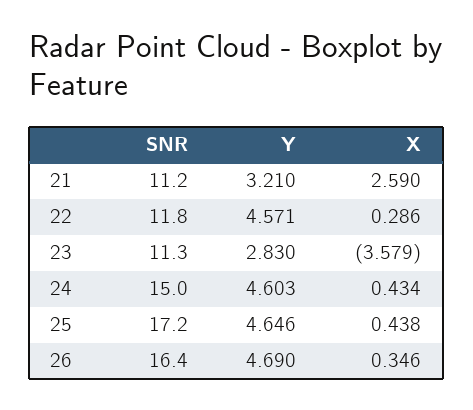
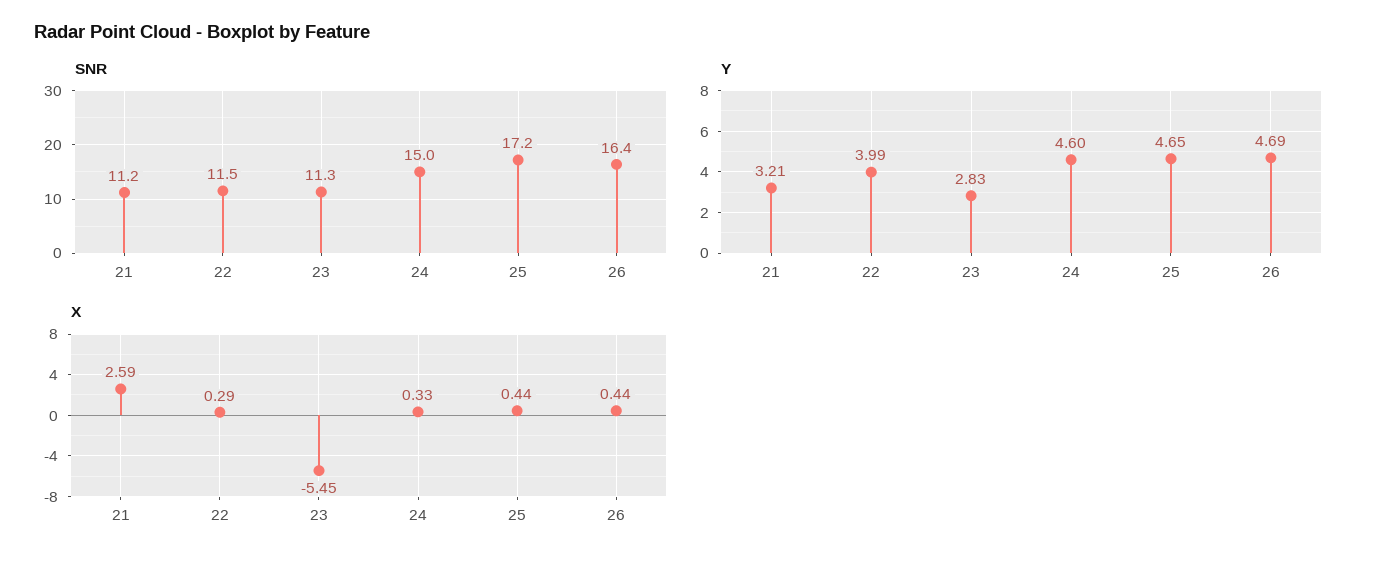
  {
    "SNR": {
      "21": 11.2,
-     "22": 11.8,
+     "22": 11.5,
      "23": 11.3,
      "24": 15,
      "25": 17.2,
      "26": 16.4
    },
    "Y": {
      "21": 3.21,
-     "22": 4.571,
+     "22": 3.99,
      "23": 2.83,
      "24": 4.603,
      "25": 4.646,
      "26": 4.69
    },
    "X": {
      "21": 2.59,
      "22": 0.286,
-     "23": -3.579,
+     "23": -5.45,
-     "24": 0.434,
+     "24": 0.33,
      "25": 0.438,
-     "26": 0.346
+     "26": 0.44
    }
  }

